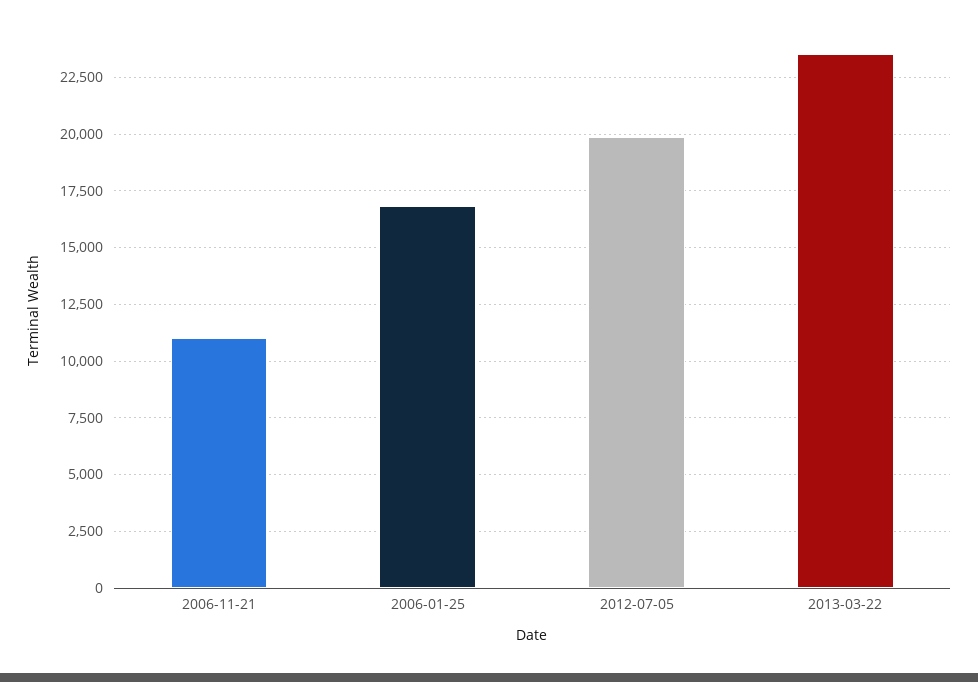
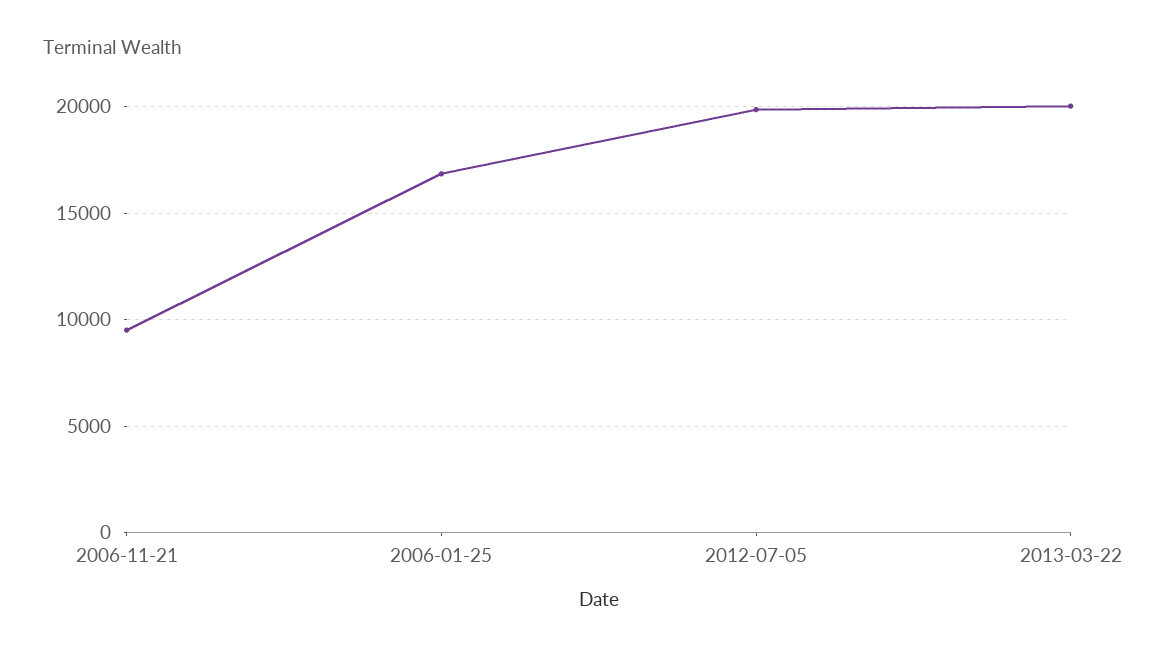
  {
-   "2006-11-21": 11000,
+   "2006-11-21": 9500,
    "2006-01-25": 17000,
    "2012-07-05": 20000,
-   "2013-03-22": 23500
+   "2013-03-22": 20000
  }

